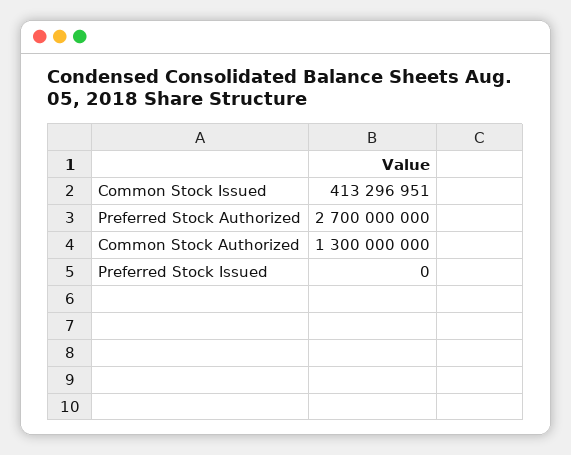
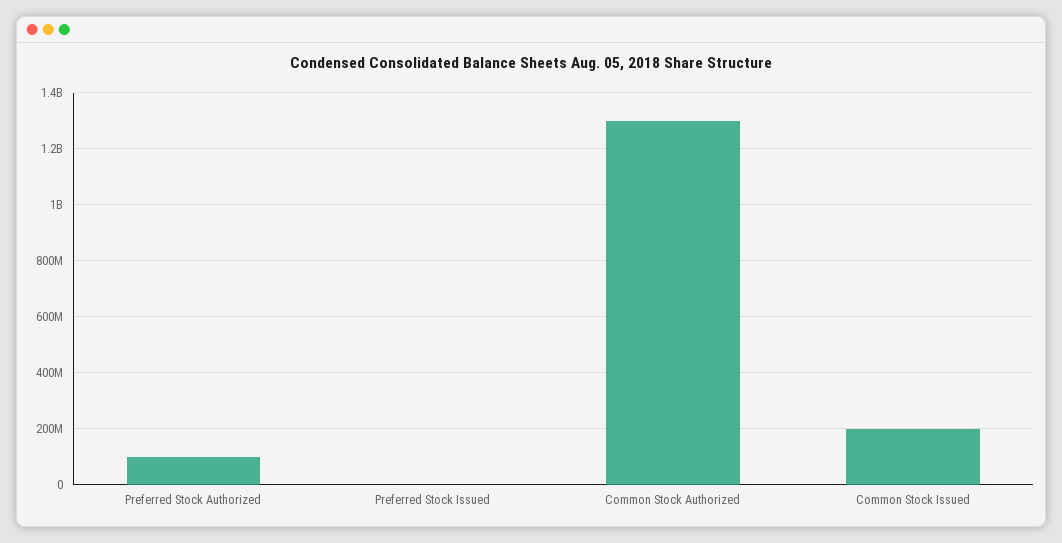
  {
-   "Common Stock Issued": 413296951,
+   "Common Stock Issued": 200000000,
-   "Preferred Stock Authorized": 2700000000,
+   "Preferred Stock Authorized": 100000000,
    "Common Stock Authorized": 1300000000,
    "Preferred Stock Issued": 0
  }

